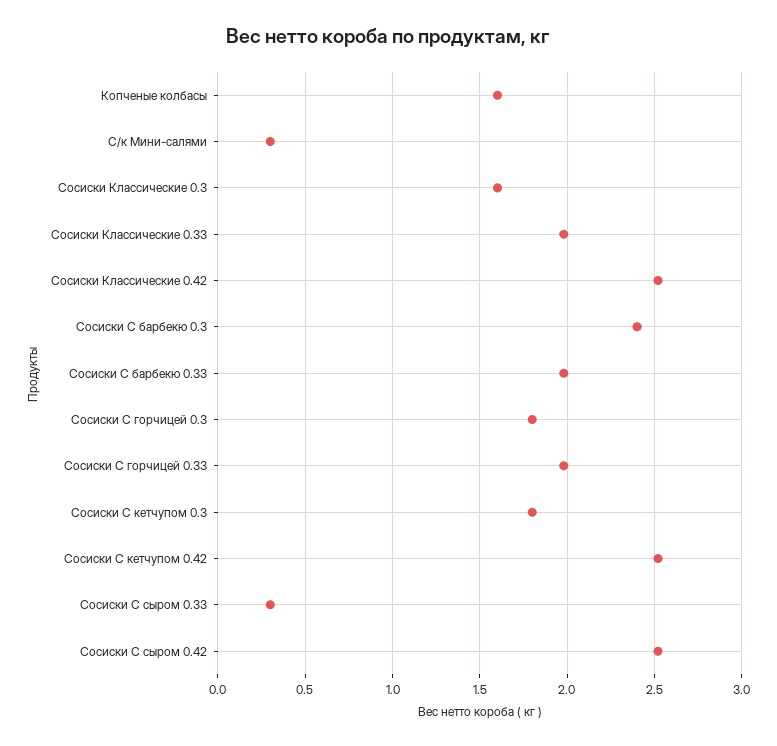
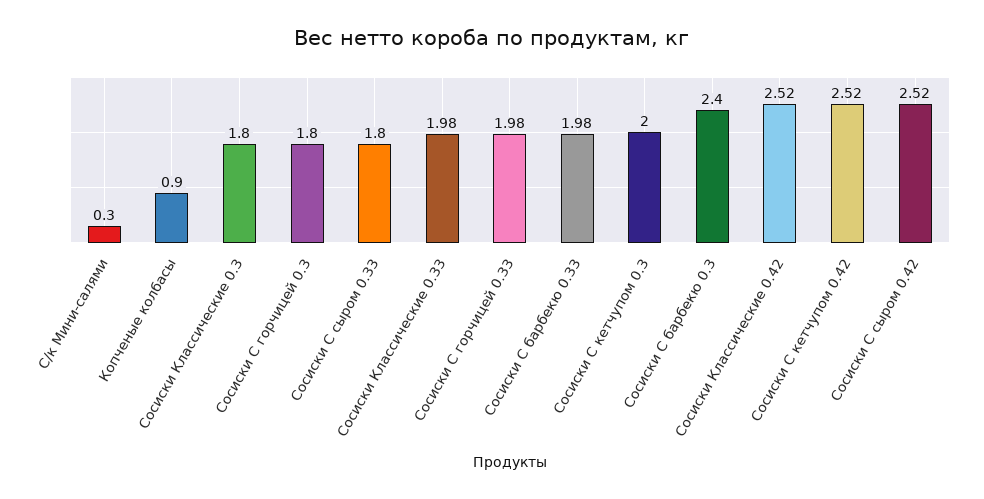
  {
-   "Копченые колбасы": 1.6,
+   "Копченые колбасы": 0.9,
    "С/к Мини-салями": 0.3,
-   "Сосиски Классические 0.3": 1.6,
+   "Сосиски Классические 0.3": 1.8,
    "Сосиски Классические 0.33": 1.98,
    "Сосиски Классические 0.42": 2.52,
    "Сосиски С барбекю 0.3": 2.4,
    "Сосиски С барбекю 0.33": 1.98,
    "Сосиски С горчицей 0.3": 1.8,
    "Сосиски С горчицей 0.33": 1.98,
-   "Сосиски С кетчупом 0.3": 1.8,
+   "Сосиски С кетчупом 0.3": 2,
    "Сосиски С кетчупом 0.42": 2.52,
-   "Сосиски С сыром 0.33": 0.3,
+   "Сосиски С сыром 0.33": 1.8,
    "Сосиски С сыром 0.42": 2.52
  }

